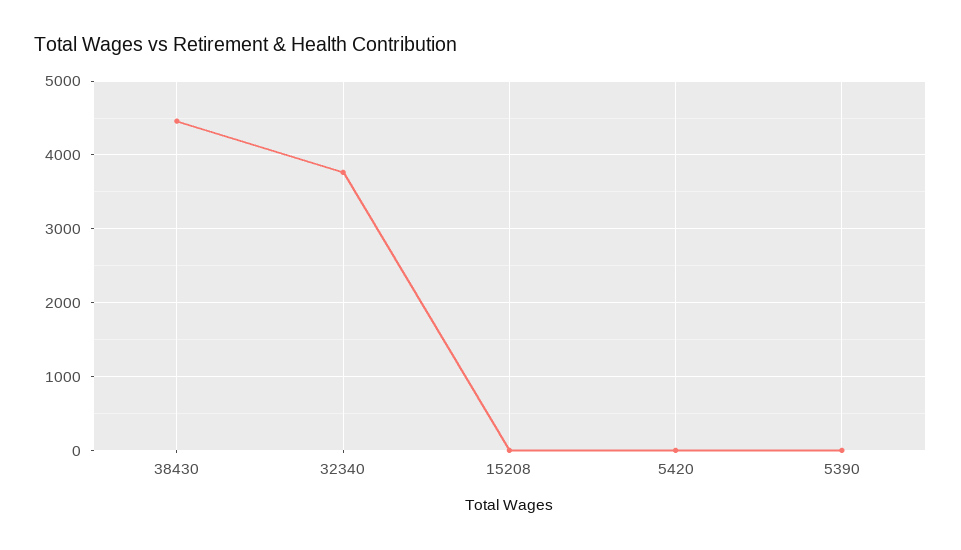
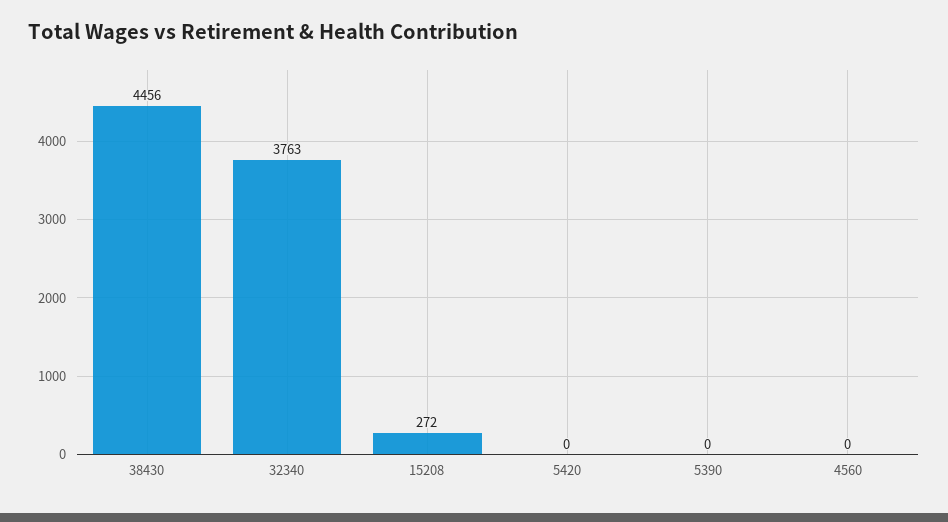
  {
    "38430": 4456,
    "32340": 3763,
-   "15208": 0,
+   "15208": 272,
    "5420": 0,
-   "5390": 0
+   "5390": 0,
+   "4560": 0
  }

